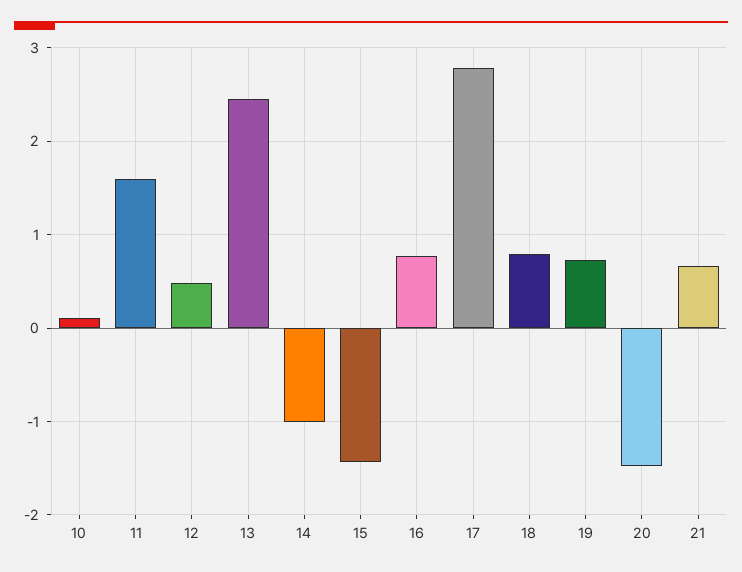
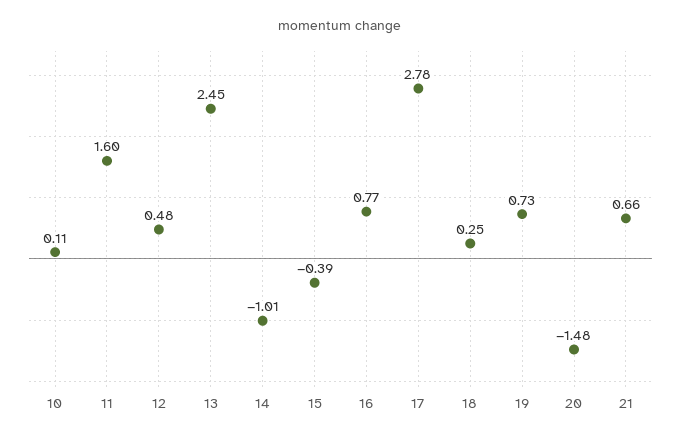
  {
    "10": 0.11,
    "11": 1.6,
    "12": 0.48,
    "13": 2.45,
    "14": -1.01,
-   "15": -1.4,
+   "15": -0.39,
    "16": 0.77,
    "17": 2.78,
-   "18": 0.8,
+   "18": 0.25,
    "19": 0.73,
    "20": -1.48,
    "21": 0.66
  }

